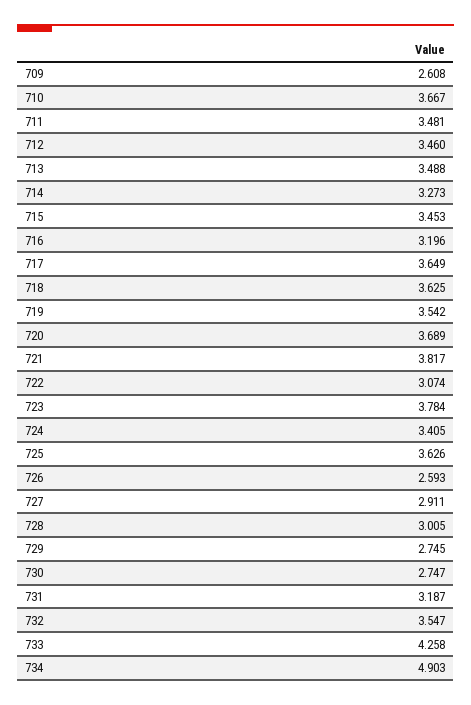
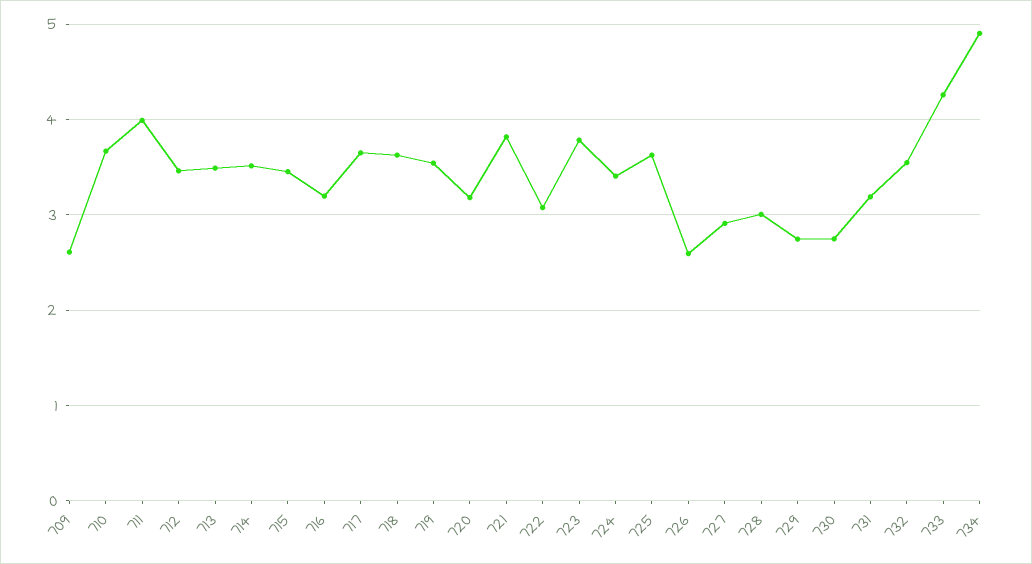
  {
    "709": 2.608,
    "710": 3.667,
-   "711": 3.481,
+   "711": 4,
    "712": 3.46,
    "713": 3.488,
-   "714": 3.273,
+   "714": 3.5,
    "715": 3.453,
    "716": 3.196,
    "717": 3.649,
    "718": 3.625,
    "719": 3.542,
-   "720": 3.689,
+   "720": 3.2,
    "721": 3.817,
    "722": 3.074,
    "723": 3.784,
    "724": 3.405,
    "725": 3.626,
    "726": 2.593,
    "727": 2.911,
    "728": 3.005,
    "729": 2.745,
    "730": 2.747,
    "731": 3.187,
    "732": 3.547,
    "733": 4.258,
    "734": 4.903
  }

